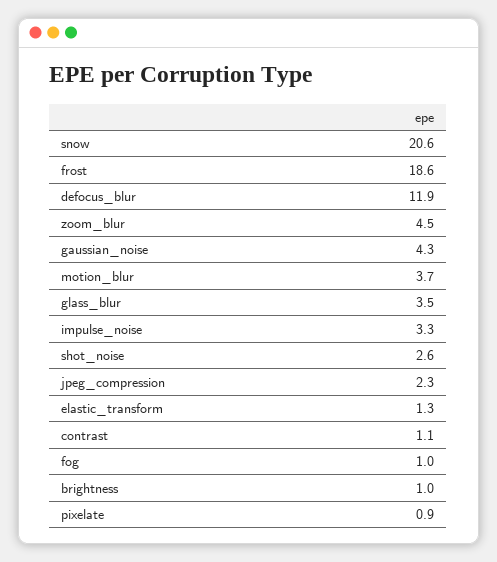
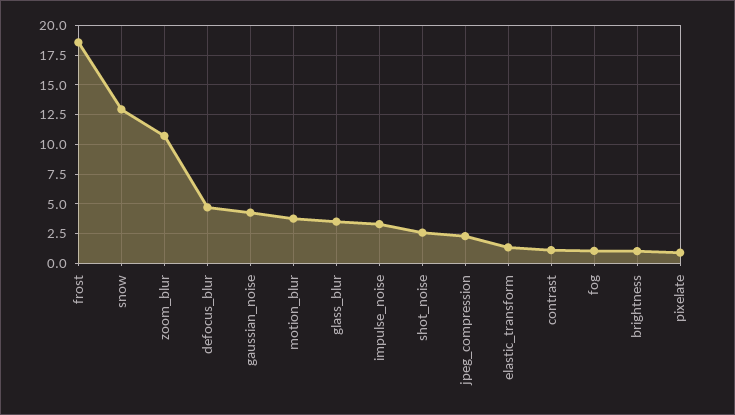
  {
-   "snow": 20.6,
+   "snow": 12.5,
    "frost": 18.6,
-   "defocus_blur": 11.9,
+   "defocus_blur": 5,
-   "zoom_blur": 4.5,
+   "zoom_blur": 10,
    "gaussian_noise": 4.3,
    "motion_blur": 3.7,
    "glass_blur": 3.5,
    "impulse_noise": 3.3,
    "shot_noise": 2.6,
    "jpeg_compression": 2.3,
    "elastic_transform": 1.3,
    "contrast": 1.1,
    "fog": 1,
    "brightness": 1,
    "pixelate": 0.9
  }

